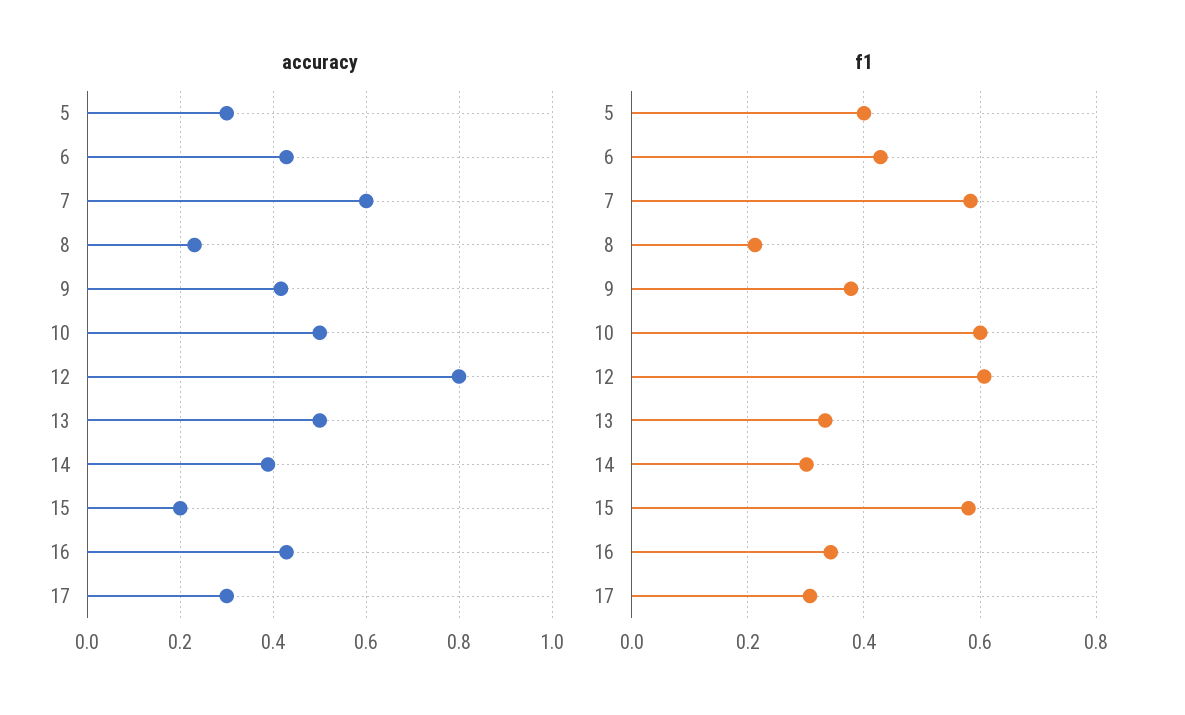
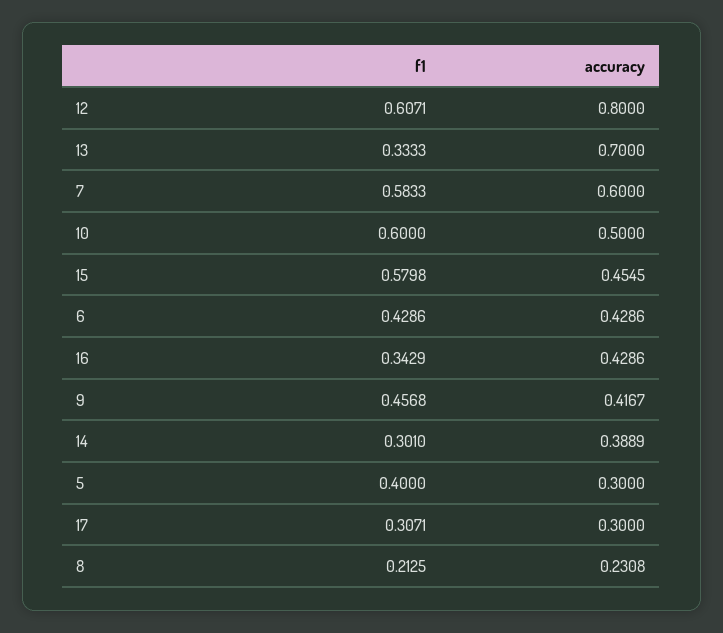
  {
    "accuracy": {
      "5": 0.3,
      "6": 0.4286,
      "7": 0.6,
      "8": 0.2308,
      "9": 0.4167,
      "10": 0.5,
      "12": 0.8,
-     "13": 0.5,
+     "13": 0.7,
      "14": 0.3889,
-     "15": 0.2,
+     "15": 0.4545,
      "16": 0.4286,
      "17": 0.3
    },
    "f1": {
      "5": 0.4,
      "6": 0.4286,
      "7": 0.5833,
      "8": 0.2125,
-     "9": 0.38,
+     "9": 0.4568,
      "10": 0.6,
      "12": 0.6071,
      "13": 0.3333,
      "14": 0.301,
      "15": 0.5798,
      "16": 0.3429,
      "17": 0.3071
    }
  }

